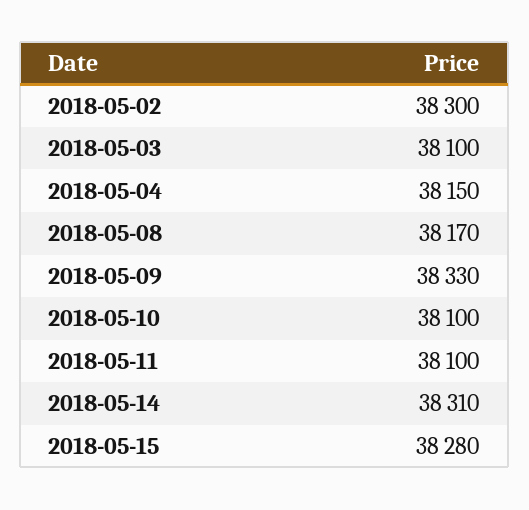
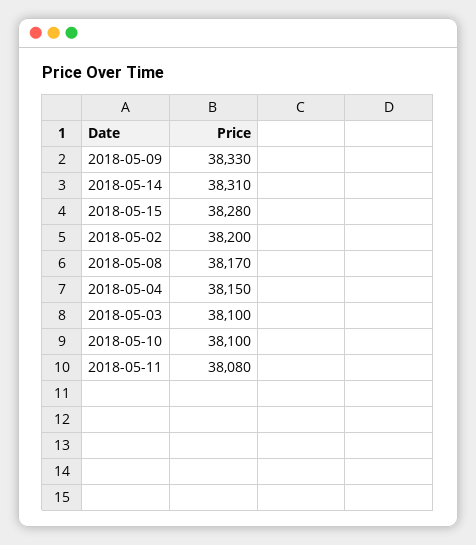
  {
-   "2018-05-02": 38300,
+   "2018-05-02": 38200,
    "2018-05-03": 38100,
    "2018-05-04": 38150,
    "2018-05-08": 38170,
    "2018-05-09": 38330,
    "2018-05-10": 38100,
-   "2018-05-11": 38100,
+   "2018-05-11": 38080,
    "2018-05-14": 38310,
    "2018-05-15": 38280
  }

